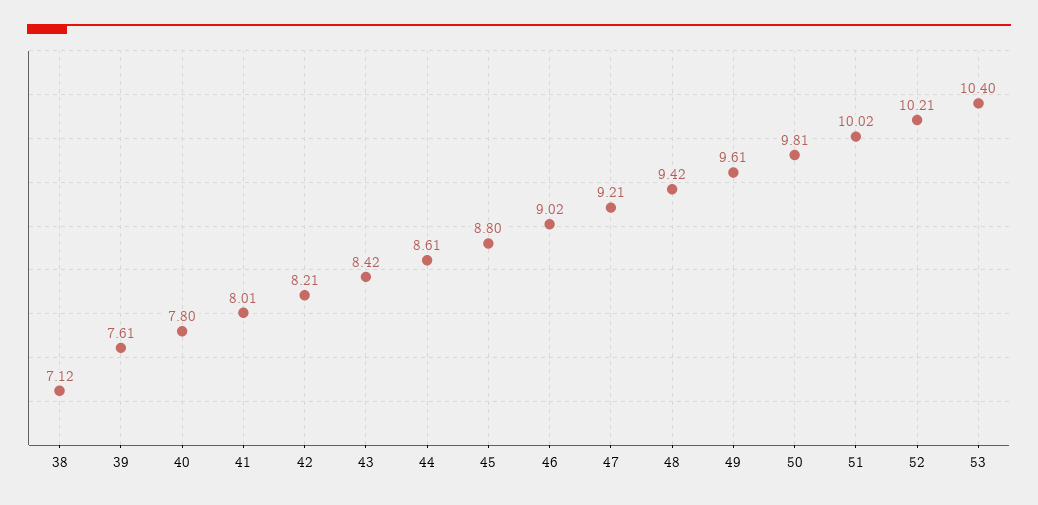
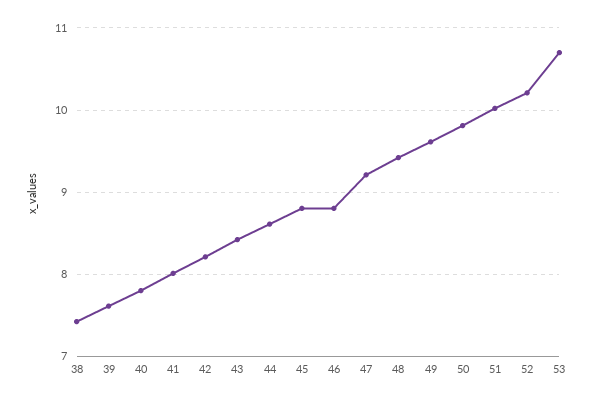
  {
-   "38": 7.12,
+   "38": 7.4,
    "39": 7.61,
    "40": 7.8,
    "41": 8.01,
    "42": 8.21,
    "43": 8.42,
    "44": 8.61,
    "45": 8.8,
-   "46": 9.02,
+   "46": 8.8,
    "47": 9.21,
    "48": 9.42,
    "49": 9.61,
    "50": 9.81,
    "51": 10.02,
    "52": 10.21,
-   "53": 10.4
+   "53": 10.7
  }

